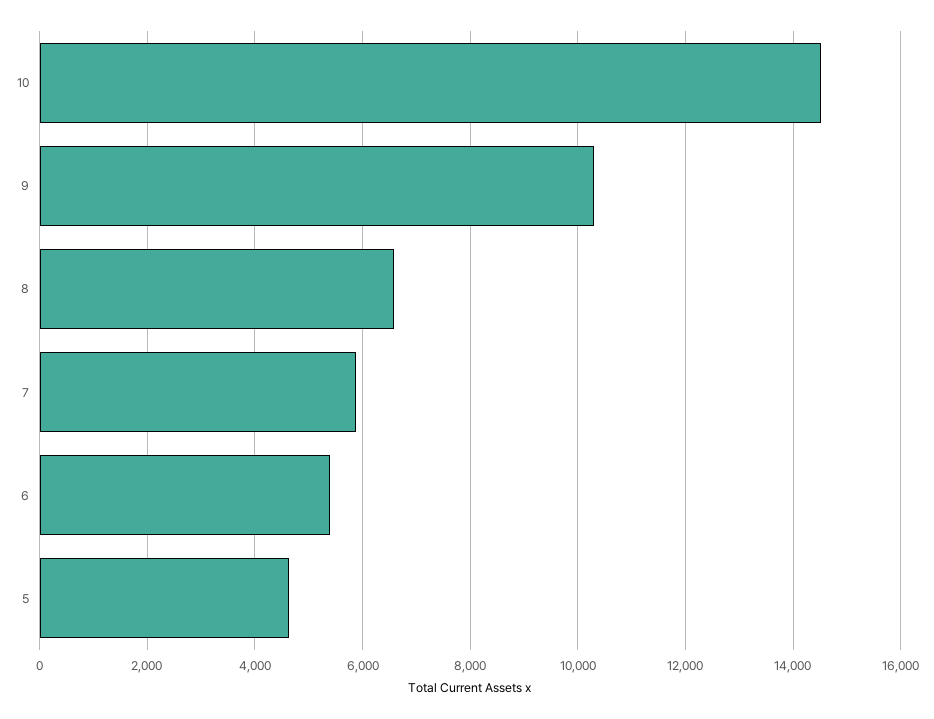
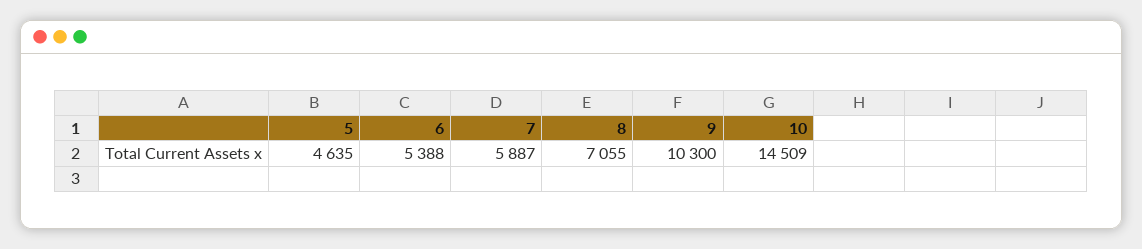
  {
    "10": 14509,
    "9": 10300,
-   "8": 6600,
+   "8": 7055,
    "7": 5887,
    "6": 5388,
    "5": 4635
  }

